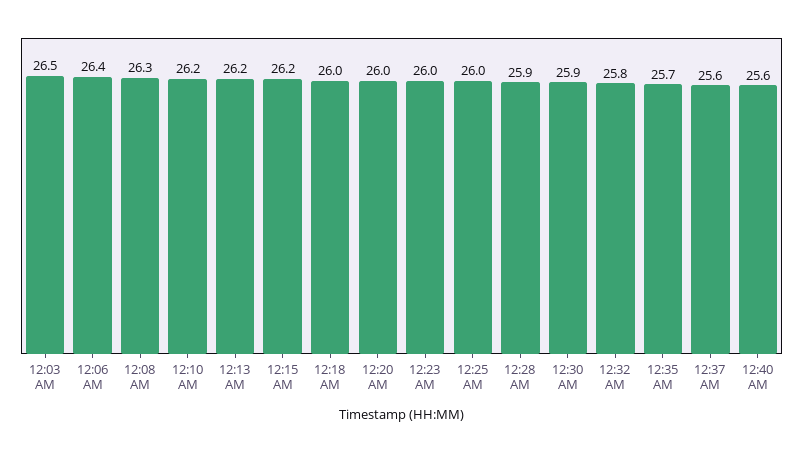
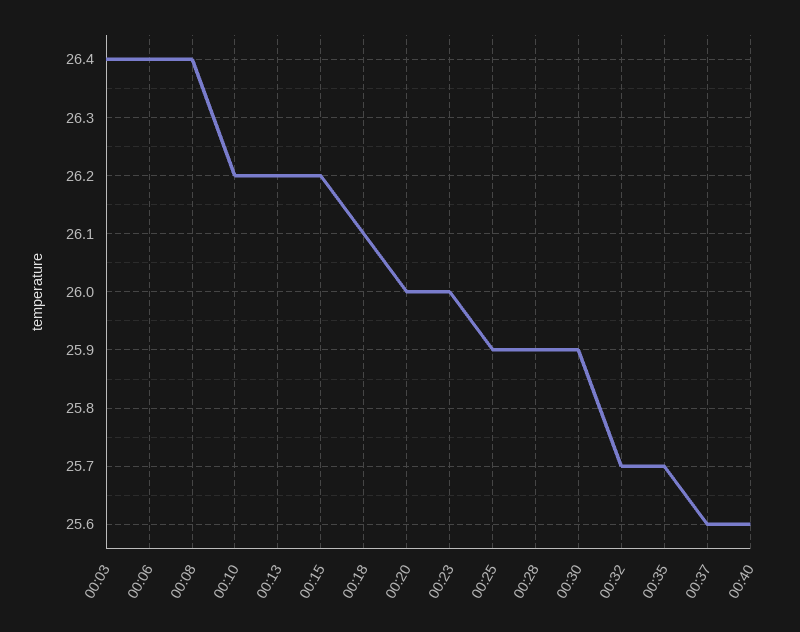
  {
-   "12:03 AM": 26.5,
+   "12:03 AM": 26.4,
    "12:06 AM": 26.4,
-   "12:08 AM": 26.3,
+   "12:08 AM": 26.4,
    "12:10 AM": 26.2,
    "12:13 AM": 26.2,
    "12:15 AM": 26.2,
-   "12:18 AM": 26,
+   "12:18 AM": 26.1,
    "12:20 AM": 26,
    "12:23 AM": 26,
-   "12:25 AM": 26,
+   "12:25 AM": 25.9,
    "12:28 AM": 25.9,
    "12:30 AM": 25.9,
-   "12:32 AM": 25.8,
+   "12:32 AM": 25.7,
    "12:35 AM": 25.7,
    "12:37 AM": 25.6,
    "12:40 AM": 25.6
  }

